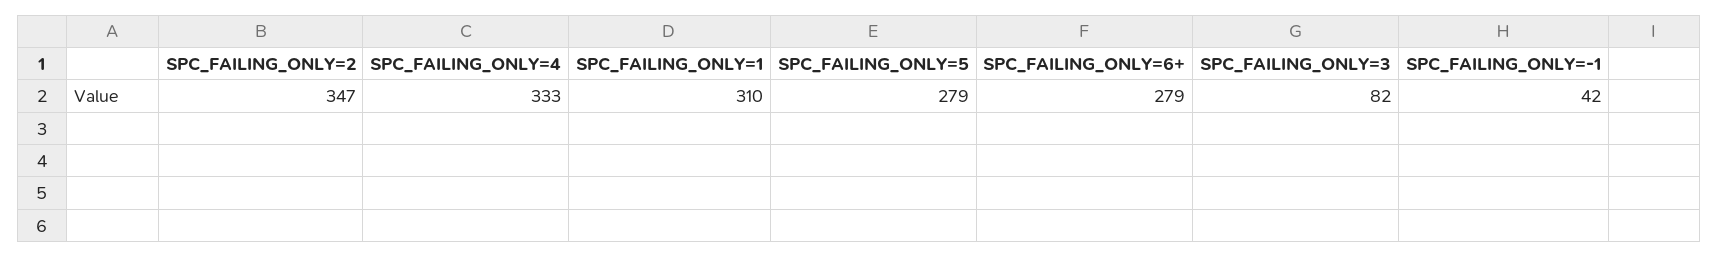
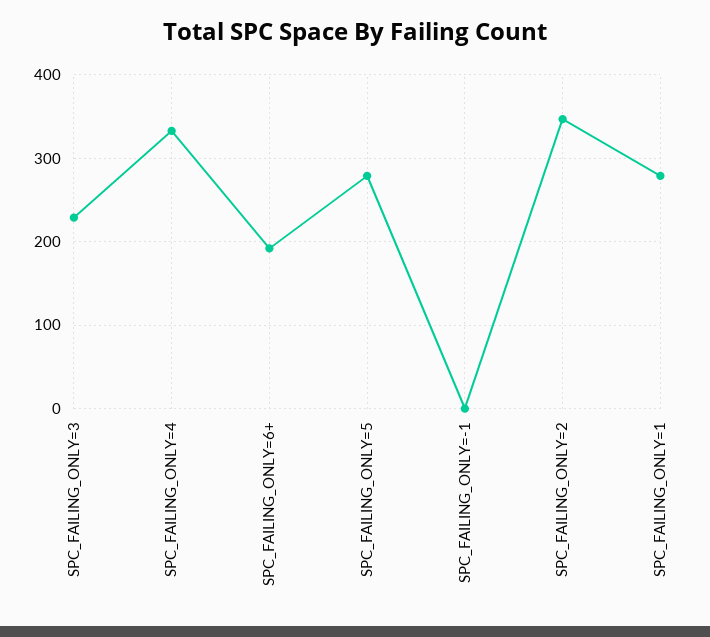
  {
    "SPC_FAILING_ONLY=2": 347,
    "SPC_FAILING_ONLY=4": 333,
-   "SPC_FAILING_ONLY=1": 310,
+   "SPC_FAILING_ONLY=1": 280,
    "SPC_FAILING_ONLY=5": 279,
-   "SPC_FAILING_ONLY=6+": 279,
+   "SPC_FAILING_ONLY=6+": 190,
-   "SPC_FAILING_ONLY=3": 82,
+   "SPC_FAILING_ONLY=3": 230,
-   "SPC_FAILING_ONLY=-1": 42
+   "SPC_FAILING_ONLY=-1": 0
  }

